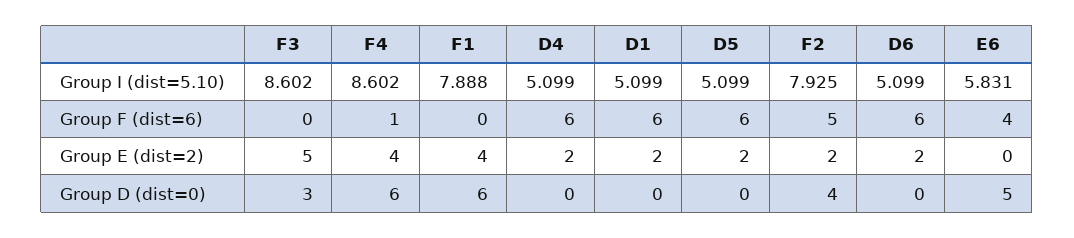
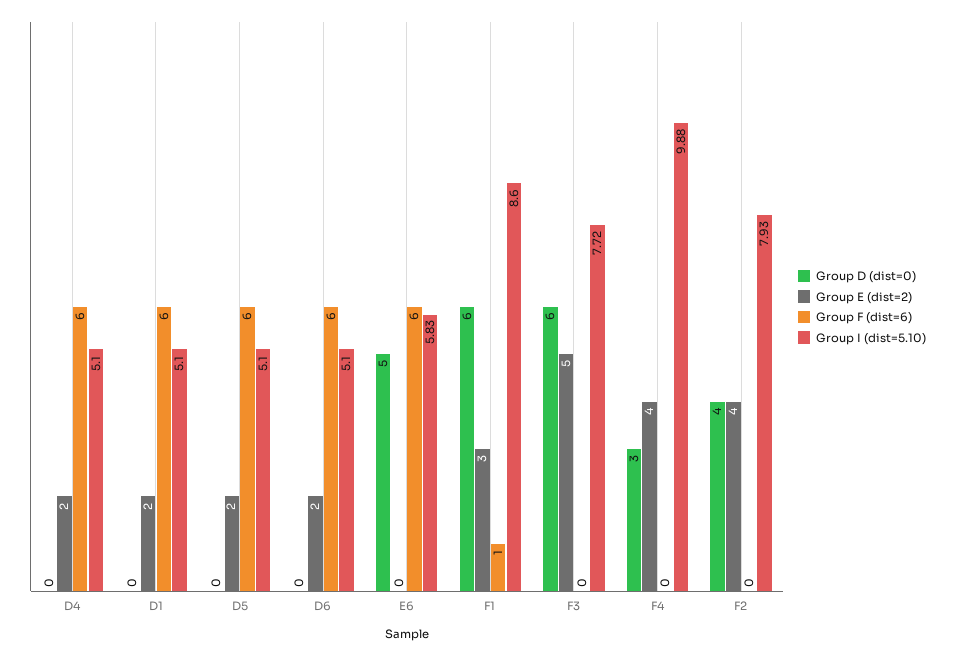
  {
    "Group I (dist=5.10)": {
-     "F3": 8.602,
+     "F3": 7.72,
-     "F4": 8.602,
+     "F4": 9.88,
-     "F1": 7.888,
+     "F1": 8.6,
      "D4": 5.099,
      "D1": 5.099,
      "D5": 5.099,
      "F2": 7.925,
      "D6": 5.099,
      "E6": 5.831
    },
    "Group F (dist=6)": {
      "F3": 0,
-     "F4": 1,
+     "F4": 0,
-     "F1": 0,
+     "F1": 1,
      "D4": 6,
      "D1": 6,
      "D5": 6,
-     "F2": 5,
+     "F2": 0,
      "D6": 6,
-     "E6": 4
+     "E6": 6
    },
    "Group E (dist=2)": {
      "F3": 5,
      "F4": 4,
-     "F1": 4,
+     "F1": 3,
      "D4": 2,
      "D1": 2,
      "D5": 2,
-     "F2": 2,
+     "F2": 4,
      "D6": 2,
      "E6": 0
    },
    "Group D (dist=0)": {
-     "F3": 3,
+     "F3": 6,
-     "F4": 6,
+     "F4": 3,
      "F1": 6,
      "D4": 0,
      "D1": 0,
      "D5": 0,
      "F2": 4,
      "D6": 0,
      "E6": 5
    }
  }

